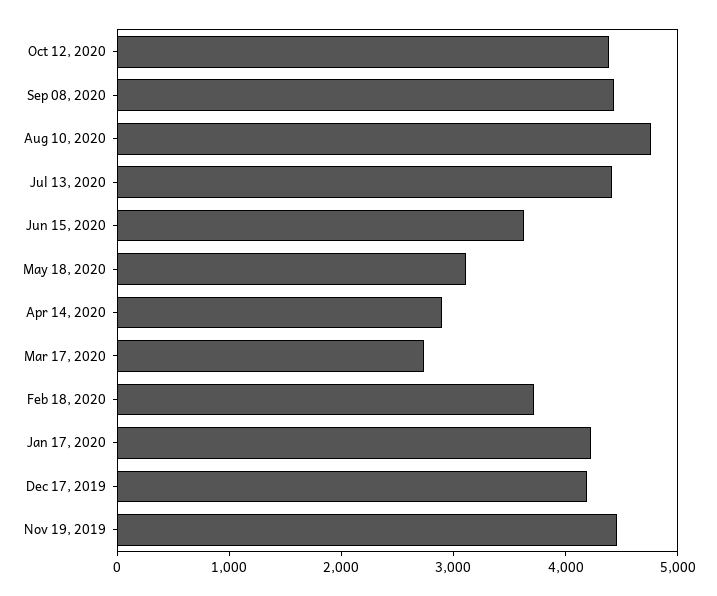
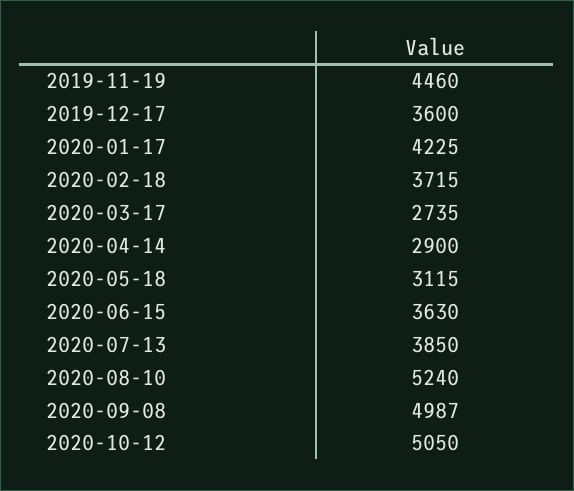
  {
-   "Oct 12, 2020": 4400,
+   "Oct 12, 2020": 5050,
-   "Sep 08, 2020": 4400,
+   "Sep 08, 2020": 4987,
-   "Aug 10, 2020": 4800,
+   "Aug 10, 2020": 5240,
-   "Jul 13, 2020": 4400,
+   "Jul 13, 2020": 3850,
    "Jun 15, 2020": 3630,
    "May 18, 2020": 3115,
    "Apr 14, 2020": 2900,
    "Mar 17, 2020": 2735,
    "Feb 18, 2020": 3715,
    "Jan 17, 2020": 4225,
-   "Dec 17, 2019": 4200,
+   "Dec 17, 2019": 3600,
    "Nov 19, 2019": 4460
  }

